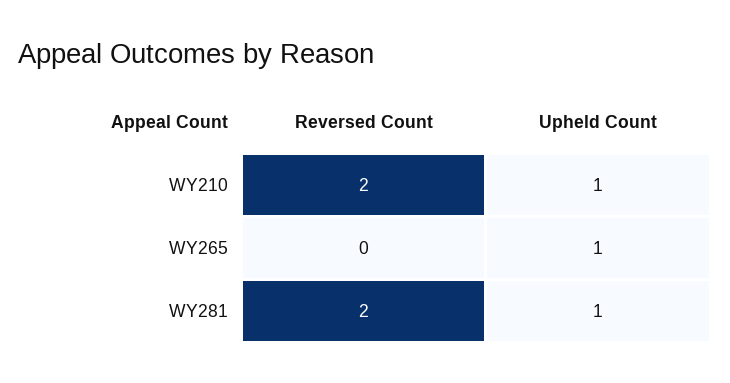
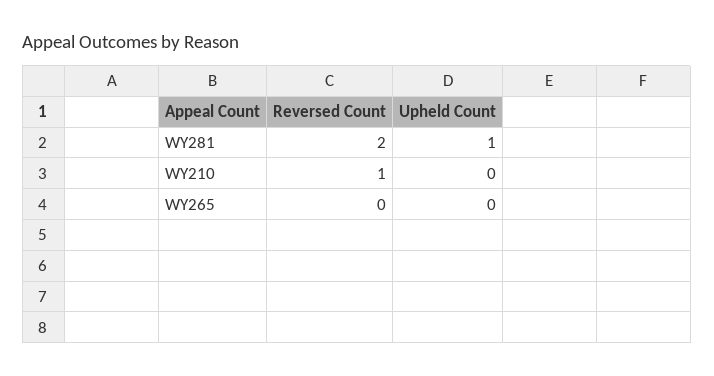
  {
    "Reversed Count": {
-     "WY210": 2,
+     "WY210": 1,
      "WY265": 0,
      "WY281": 2
    },
    "Upheld Count": {
-     "WY210": 1,
+     "WY210": 0,
-     "WY265": 1,
+     "WY265": 0,
      "WY281": 1
    }
  }

